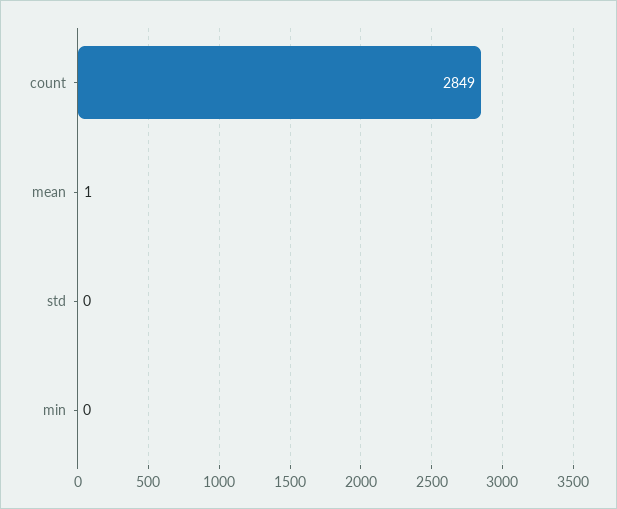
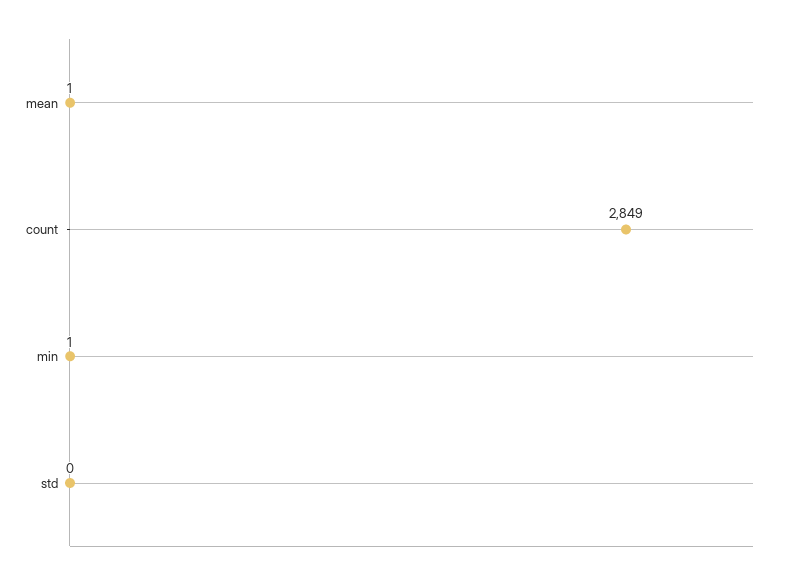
  {
    "count": 2849,
    "mean": 1,
    "std": 0,
-   "min": 0
+   "min": 1
  }

